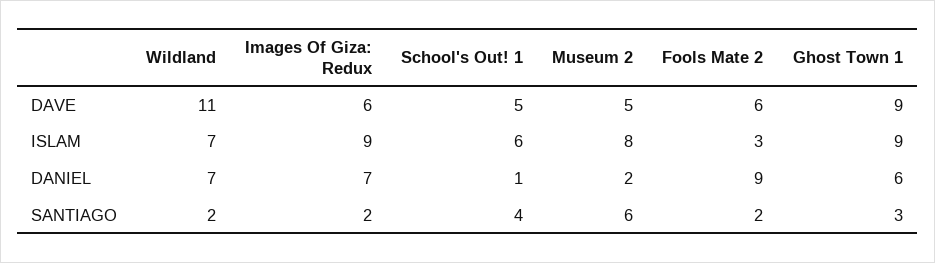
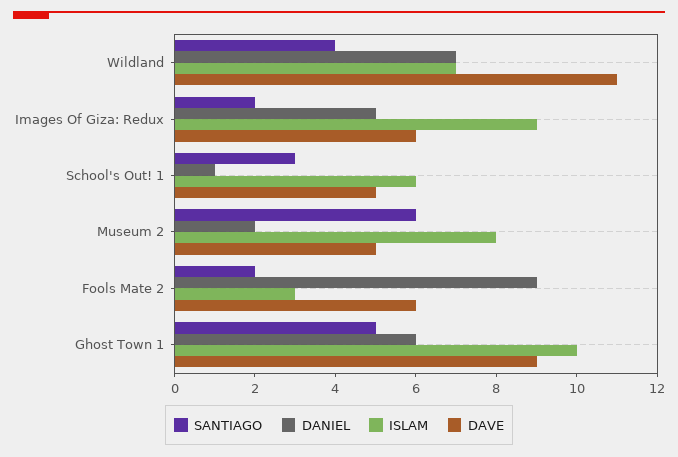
  {
    "DAVE": {
      "Wildland": 11,
      "Images Of Giza: Redux": 6,
      "School's Out! 1": 5,
      "Museum 2": 5,
      "Fools Mate 2": 6,
      "Ghost Town 1": 9
    },
    "ISLAM": {
      "Wildland": 7,
      "Images Of Giza: Redux": 9,
      "School's Out! 1": 6,
      "Museum 2": 8,
      "Fools Mate 2": 3,
-     "Ghost Town 1": 9
+     "Ghost Town 1": 10
    },
    "DANIEL": {
      "Wildland": 7,
-     "Images Of Giza: Redux": 7,
+     "Images Of Giza: Redux": 5,
      "School's Out! 1": 1,
      "Museum 2": 2,
      "Fools Mate 2": 9,
      "Ghost Town 1": 6
    },
    "SANTIAGO": {
-     "Wildland": 2,
+     "Wildland": 4,
      "Images Of Giza: Redux": 2,
-     "School's Out! 1": 4,
+     "School's Out! 1": 3,
      "Museum 2": 6,
      "Fools Mate 2": 2,
-     "Ghost Town 1": 3
+     "Ghost Town 1": 5
    }
  }

